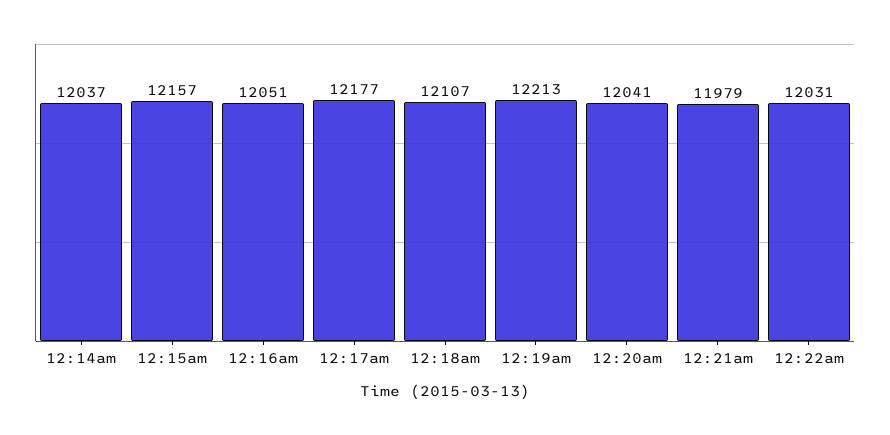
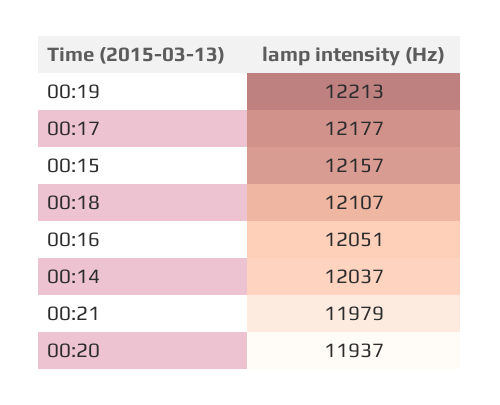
  {
    "12:14am": 12037,
    "12:15am": 12157,
    "12:16am": 12051,
    "12:17am": 12177,
    "12:18am": 12107,
    "12:19am": 12213,
-   "12:20am": 12041,
+   "12:20am": 11937,
-   "12:21am": 11979,
+   "12:21am": 11979
-   "12:22am": 12031
  }

